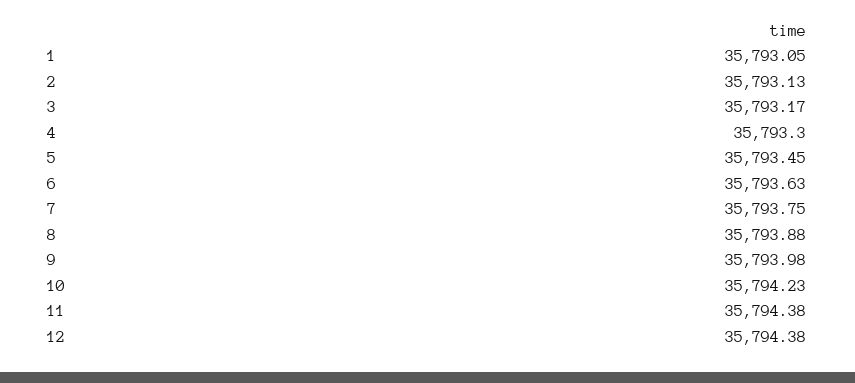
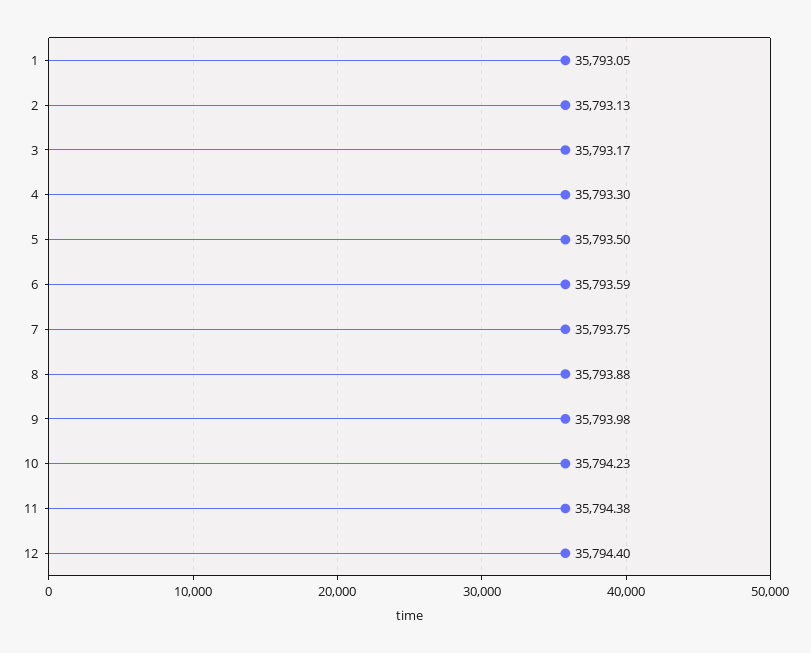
  {
    "1": 35793.05,
    "2": 35793.13,
    "3": 35793.17,
    "4": 35793.3,
-   "5": 35793.45,
+   "5": 35793.5,
-   "6": 35793.63,
+   "6": 35793.59,
    "7": 35793.75,
    "8": 35793.88,
    "9": 35793.98,
    "10": 35794.23,
    "11": 35794.38,
-   "12": 35794.38
+   "12": 35794.4
  }

